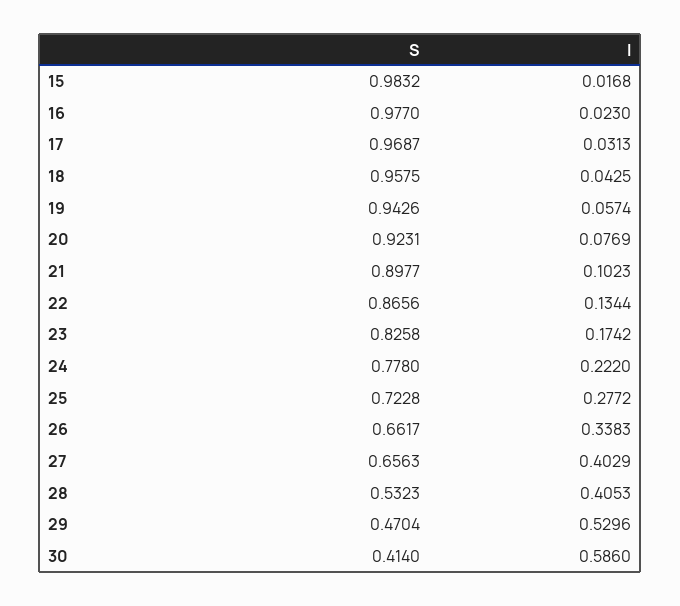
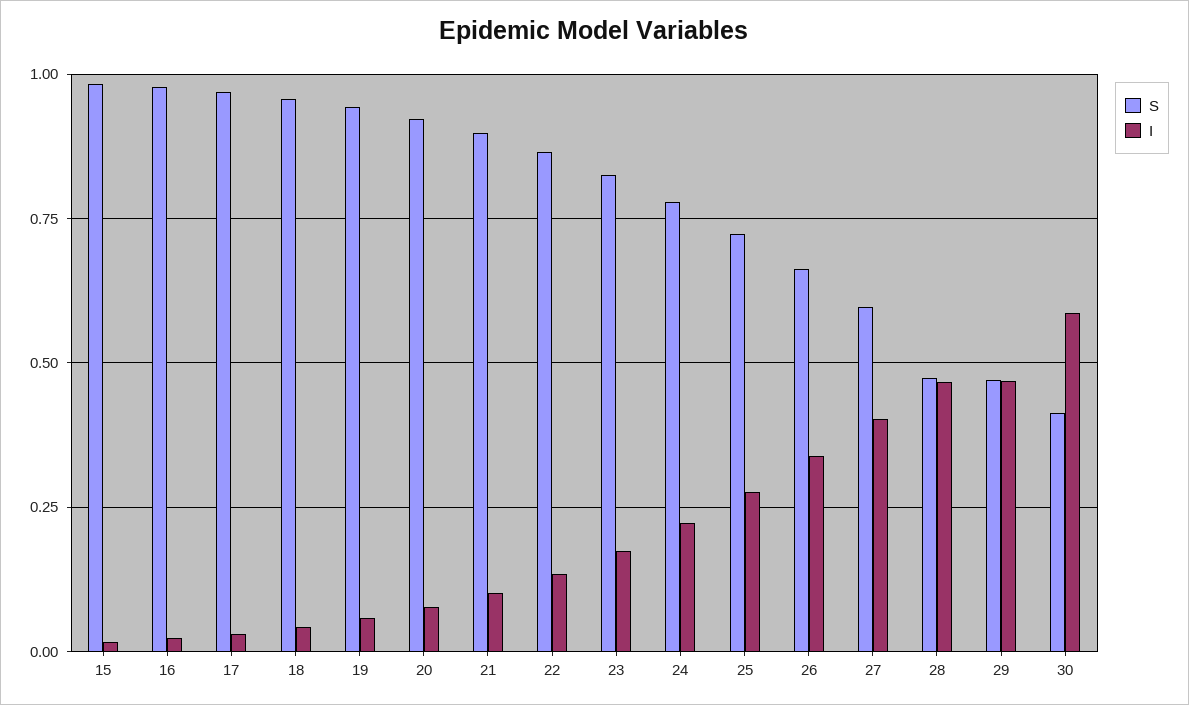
  {
    "S": {
      "15": 0.9832,
      "16": 0.977,
      "17": 0.9687,
      "18": 0.9575,
      "19": 0.9426,
      "20": 0.9231,
      "21": 0.8977,
      "22": 0.8656,
      "23": 0.8258,
      "24": 0.778,
      "25": 0.7228,
      "26": 0.6617,
-     "27": 0.6563,
+     "27": 0.6,
-     "28": 0.5323,
+     "28": 0.475,
      "29": 0.4704,
      "30": 0.414
    },
    "I": {
      "15": 0.0168,
      "16": 0.023,
      "17": 0.0313,
      "18": 0.0425,
      "19": 0.0574,
      "20": 0.0769,
      "21": 0.1023,
      "22": 0.1344,
      "23": 0.1742,
      "24": 0.222,
      "25": 0.2772,
      "26": 0.3383,
      "27": 0.4029,
-     "28": 0.4053,
+     "28": 0.475,
-     "29": 0.5296,
+     "29": 0.475,
      "30": 0.586
    }
  }

